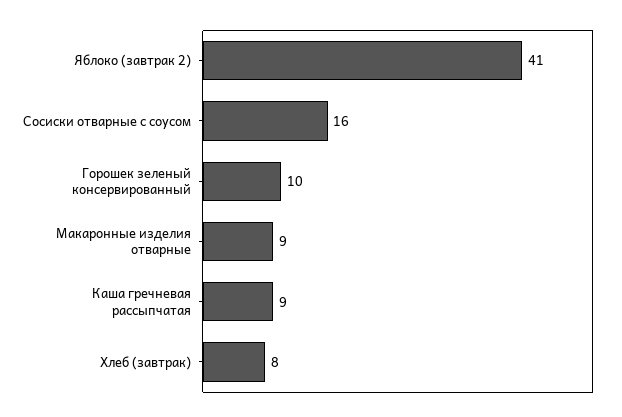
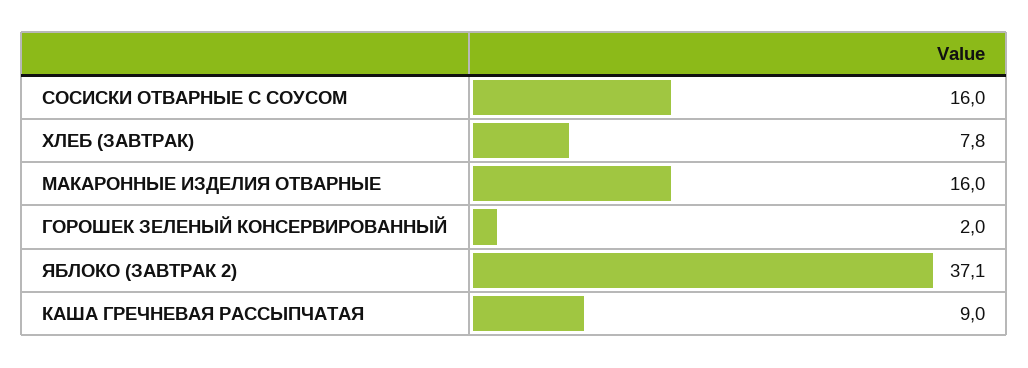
  {
-   "Яблоко (завтрак 2)": 41,
+   "Яблоко (завтрак 2)": 37.1,
    "Сосиски отварные с соусом": 16,
-   "Горошек зеленый консервированный": 10,
+   "Горошек зеленый консервированный": 2,
-   "Макаронные изделия отварные": 9,
+   "Макаронные изделия отварные": 16,
    "Каша гречневая рассыпчатая": 9,
    "Хлеб (завтрак)": 7.8
  }

